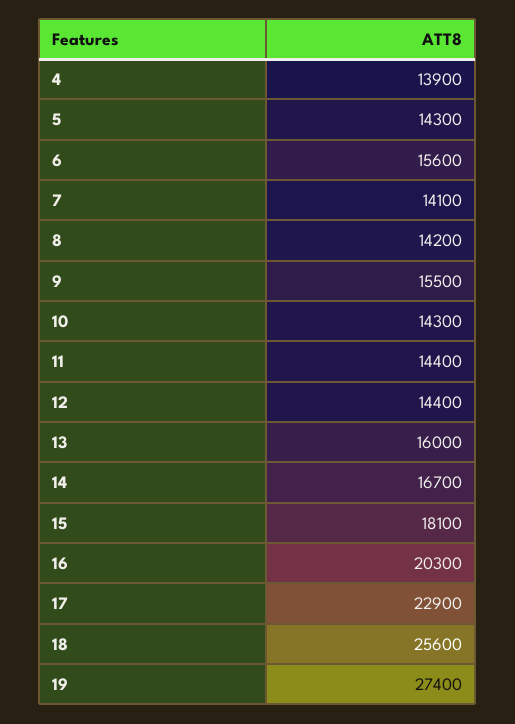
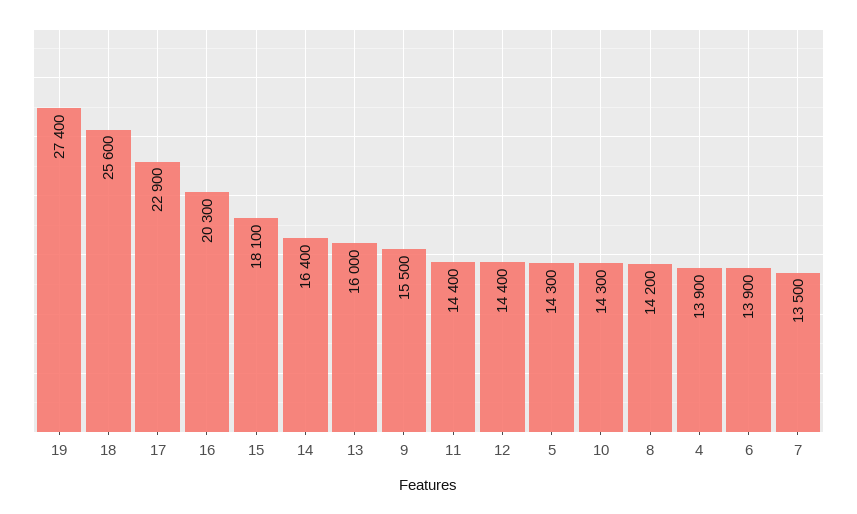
  {
    "4": 13900,
    "5": 14300,
-   "6": 15600,
+   "6": 13900,
-   "7": 14100,
+   "7": 13500,
    "8": 14200,
    "9": 15500,
    "10": 14300,
    "11": 14400,
    "12": 14400,
    "13": 16000,
-   "14": 16700,
+   "14": 16400,
    "15": 18100,
    "16": 20300,
    "17": 22900,
    "18": 25600,
    "19": 27400
  }

